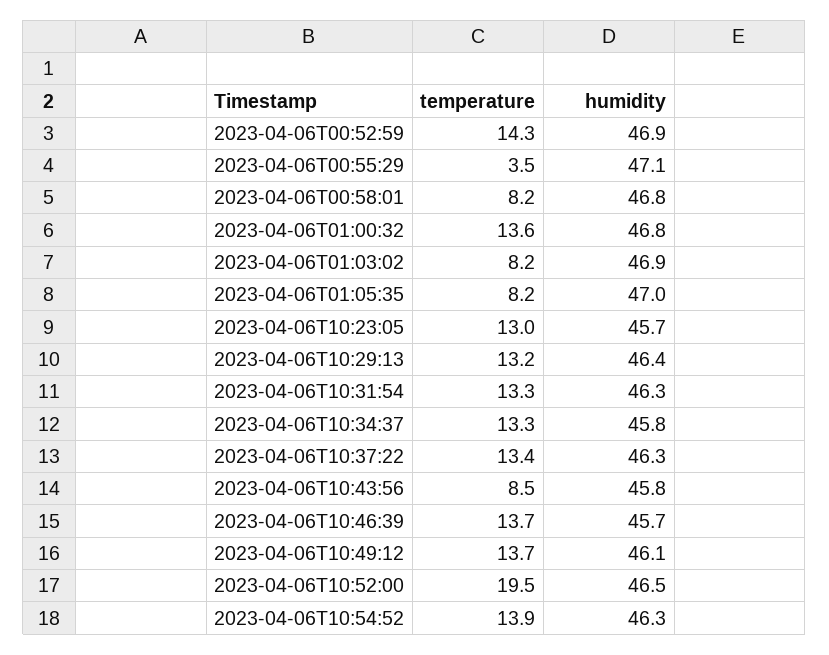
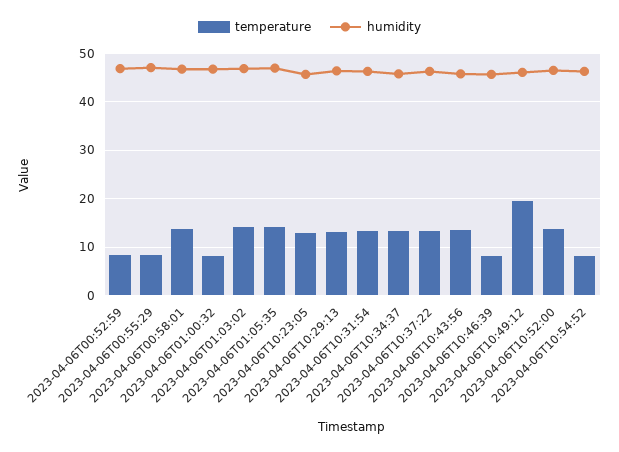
  {
    "temperature": {
-     "2023-04-06T00:52:59": 14.3,
+     "2023-04-06T00:52:59": 8,
-     "2023-04-06T00:55:29": 3.5,
+     "2023-04-06T00:55:29": 8,
-     "2023-04-06T00:58:01": 8.2,
+     "2023-04-06T00:58:01": 14,
-     "2023-04-06T01:00:32": 13.6,
+     "2023-04-06T01:00:32": 8,
-     "2023-04-06T01:03:02": 8.2,
+     "2023-04-06T01:03:02": 14,
-     "2023-04-06T01:05:35": 8.2,
+     "2023-04-06T01:05:35": 14,
      "2023-04-06T10:23:05": 13,
      "2023-04-06T10:29:13": 13.2,
      "2023-04-06T10:31:54": 13.3,
      "2023-04-06T10:34:37": 13.3,
      "2023-04-06T10:37:22": 13.4,
-     "2023-04-06T10:43:56": 8.5,
+     "2023-04-06T10:43:56": 14,
-     "2023-04-06T10:46:39": 13.7,
+     "2023-04-06T10:46:39": 8,
-     "2023-04-06T10:49:12": 13.7,
+     "2023-04-06T10:49:12": 20,
-     "2023-04-06T10:52:00": 19.5,
+     "2023-04-06T10:52:00": 14,
-     "2023-04-06T10:54:52": 13.9
+     "2023-04-06T10:54:52": 8
    },
    "humidity": {
      "2023-04-06T00:52:59": 46.9,
      "2023-04-06T00:55:29": 47.1,
      "2023-04-06T00:58:01": 46.8,
      "2023-04-06T01:00:32": 46.8,
      "2023-04-06T01:03:02": 46.9,
      "2023-04-06T01:05:35": 47,
      "2023-04-06T10:23:05": 45.7,
      "2023-04-06T10:29:13": 46.4,
      "2023-04-06T10:31:54": 46.3,
      "2023-04-06T10:34:37": 45.8,
      "2023-04-06T10:37:22": 46.3,
      "2023-04-06T10:43:56": 45.8,
      "2023-04-06T10:46:39": 45.7,
      "2023-04-06T10:49:12": 46.1,
      "2023-04-06T10:52:00": 46.5,
      "2023-04-06T10:54:52": 46.3
    }
  }

